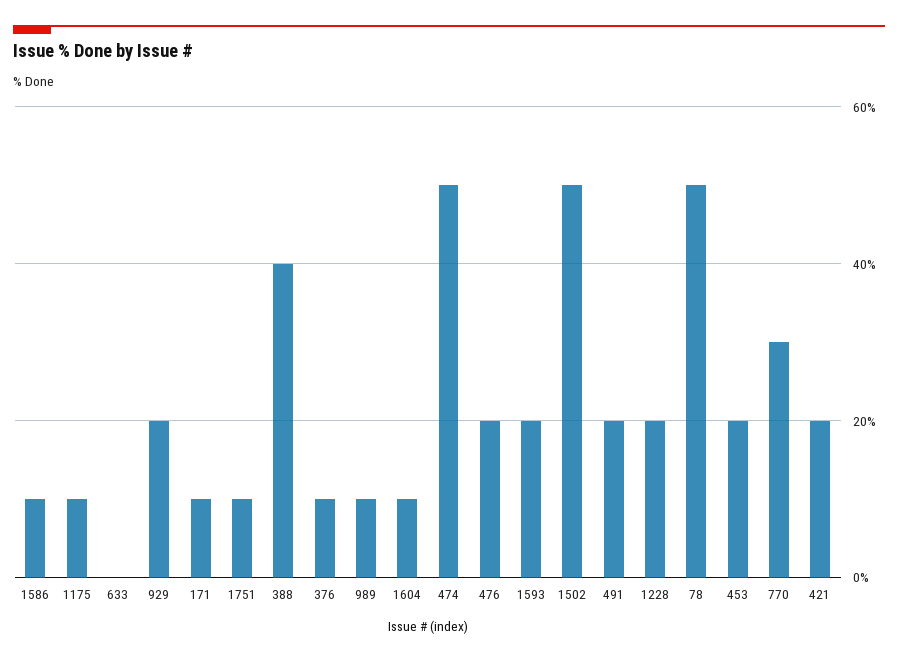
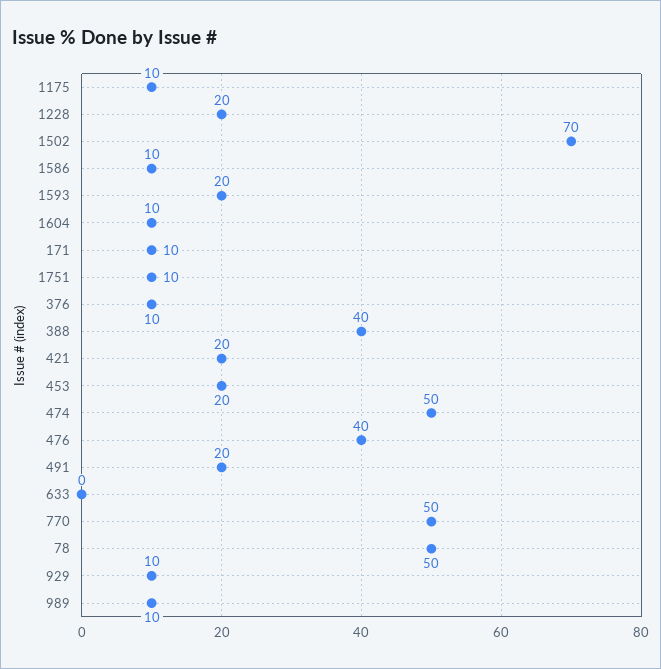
  {
    "1586": 10,
    "1175": 10,
    "633": 0,
-   "929": 20,
+   "929": 10,
    "171": 10,
    "1751": 10,
    "388": 40,
    "376": 10,
    "989": 10,
    "1604": 10,
    "474": 50,
-   "476": 20,
+   "476": 40,
    "1593": 20,
-   "1502": 50,
+   "1502": 70,
    "491": 20,
    "1228": 20,
    "78": 50,
    "453": 20,
-   "770": 30,
+   "770": 50,
    "421": 20
  }

